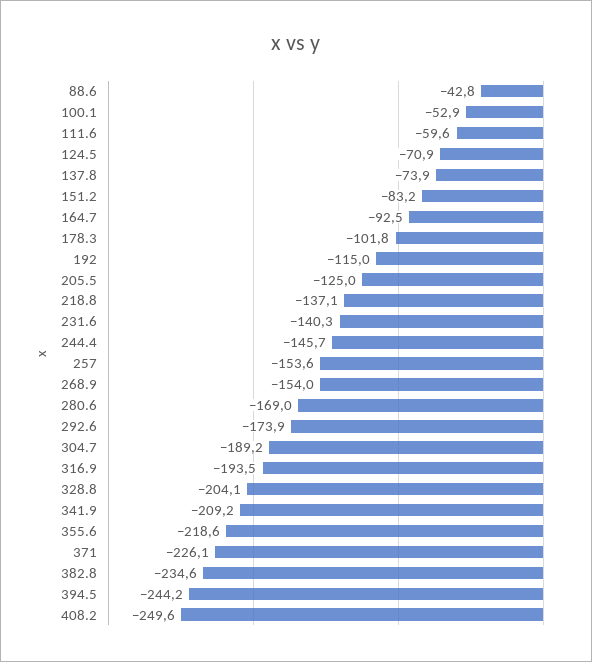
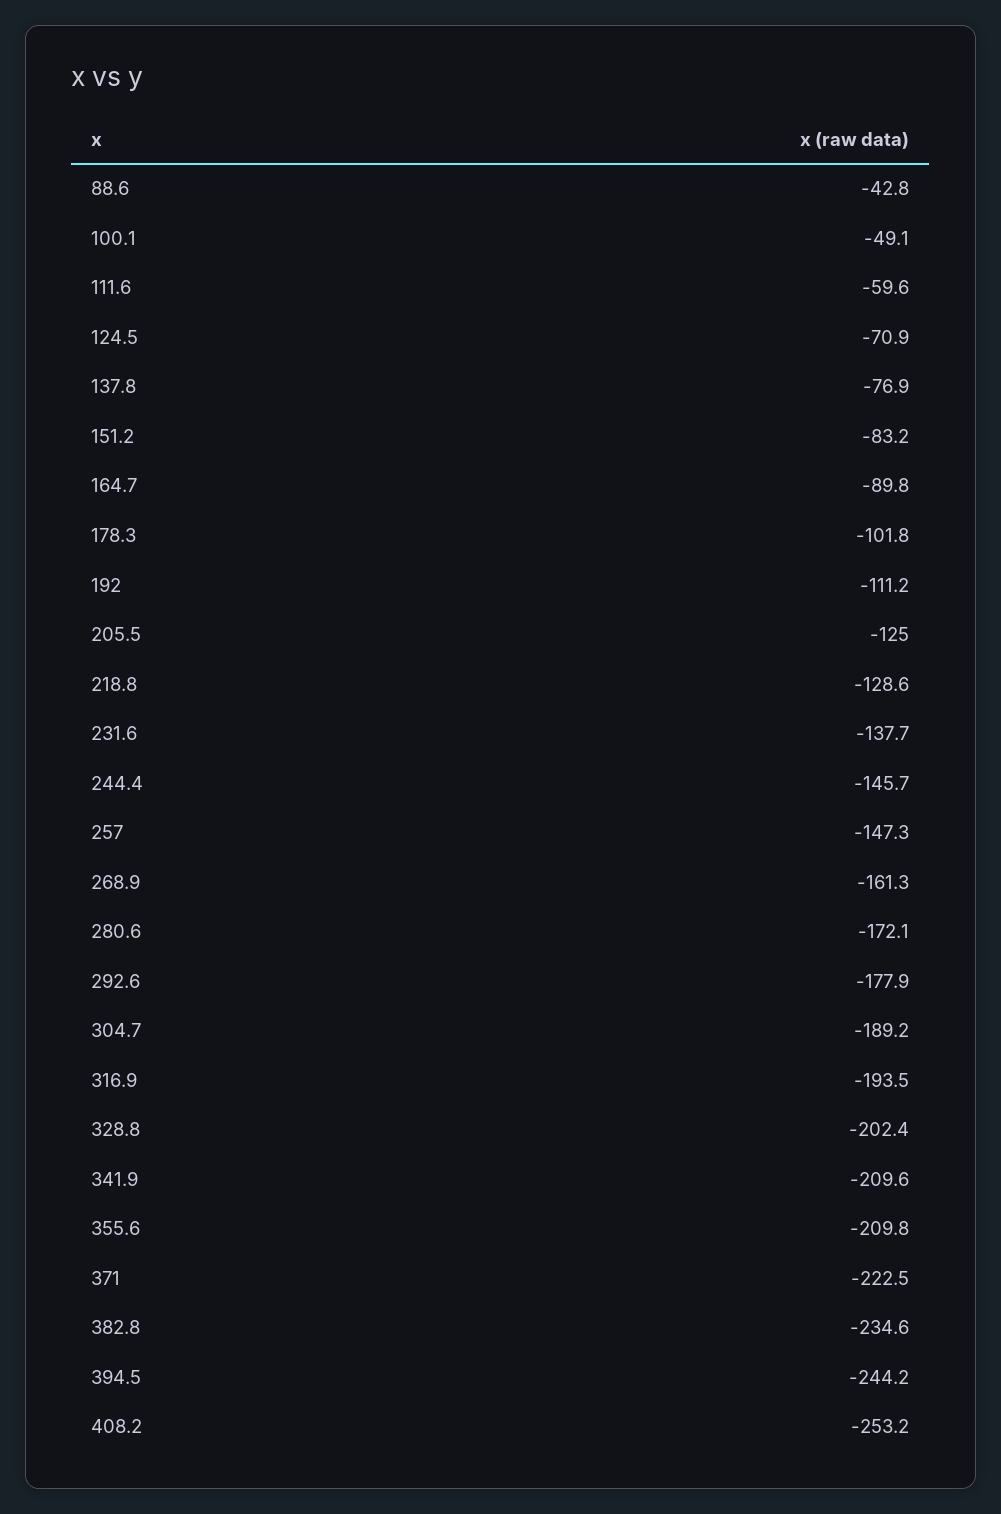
  {
    "88.6": -42.8,
-   "100.1": -52.9,
+   "100.1": -49.1,
    "111.6": -59.6,
    "124.5": -70.9,
-   "137.8": -73.9,
+   "137.8": -76.9,
    "151.2": -83.2,
-   "164.7": -92.5,
+   "164.7": -89.8,
    "178.3": -101.8,
-   "192": -115,
+   "192": -111.2,
    "205.5": -125,
-   "218.8": -137.1,
+   "218.8": -128.6,
-   "231.6": -140.3,
+   "231.6": -137.7,
    "244.4": -145.7,
-   "257": -153.6,
+   "257": -147.3,
-   "268.9": -154,
+   "268.9": -161.3,
-   "280.6": -169,
+   "280.6": -172.1,
-   "292.6": -173.9,
+   "292.6": -177.9,
    "304.7": -189.2,
    "316.9": -193.5,
-   "328.8": -204.1,
+   "328.8": -202.4,
-   "341.9": -209.2,
+   "341.9": -209.6,
-   "355.6": -218.6,
+   "355.6": -209.8,
-   "371": -226.1,
+   "371": -222.5,
    "382.8": -234.6,
    "394.5": -244.2,
-   "408.2": -249.6
+   "408.2": -253.2
  }

